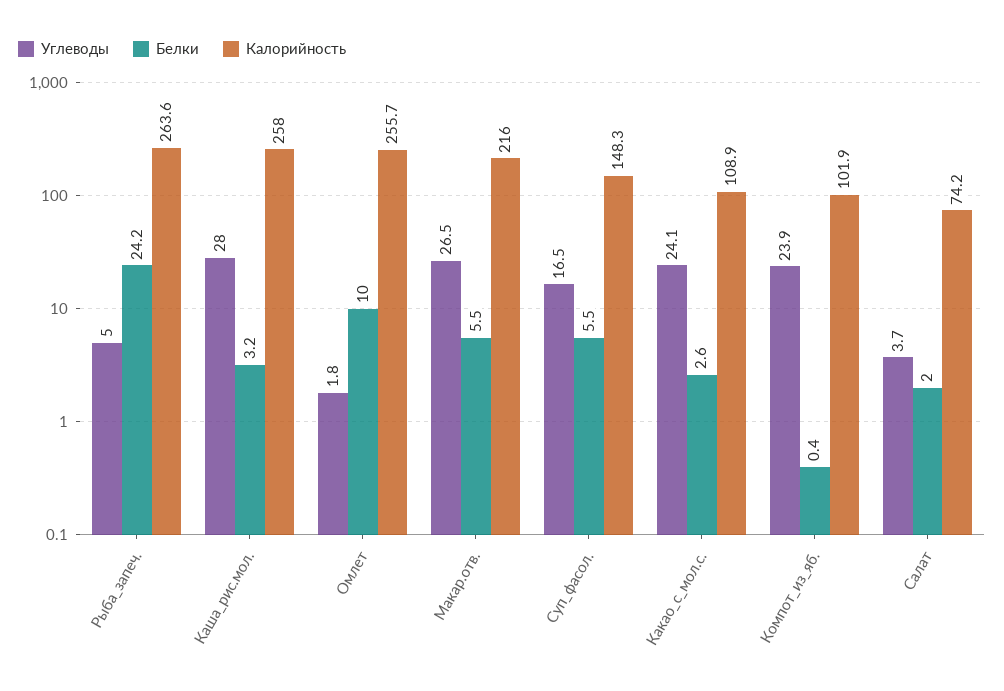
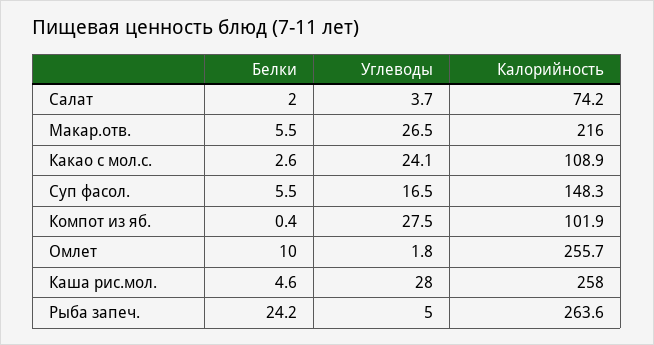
  {
    "Углеводы": {
      "Рыба_запеч.": 5,
      "Каша_рис.мол.": 28,
      "Омлет": 1.8,
      "Макар.отв.": 26.5,
      "Суп_фасол.": 16.5,
      "Какао_с_мол.с.": 24.1,
-     "Компот_из_яб.": 23.9,
+     "Компот_из_яб.": 27.5,
      "Салат": 3.7
    },
    "Белки": {
      "Рыба_запеч.": 24.2,
-     "Каша_рис.мол.": 3.2,
+     "Каша_рис.мол.": 4.6,
      "Омлет": 10,
      "Макар.отв.": 5.5,
      "Суп_фасол.": 5.5,
      "Какао_с_мол.с.": 2.6,
      "Компот_из_яб.": 0.4,
      "Салат": 2
    },
    "Калорийность": {
      "Рыба_запеч.": 263.6,
      "Каша_рис.мол.": 258,
      "Омлет": 255.7,
      "Макар.отв.": 216,
      "Суп_фасол.": 148.3,
      "Какао_с_мол.с.": 108.9,
      "Компот_из_яб.": 101.9,
      "Салат": 74.2
    }
  }

